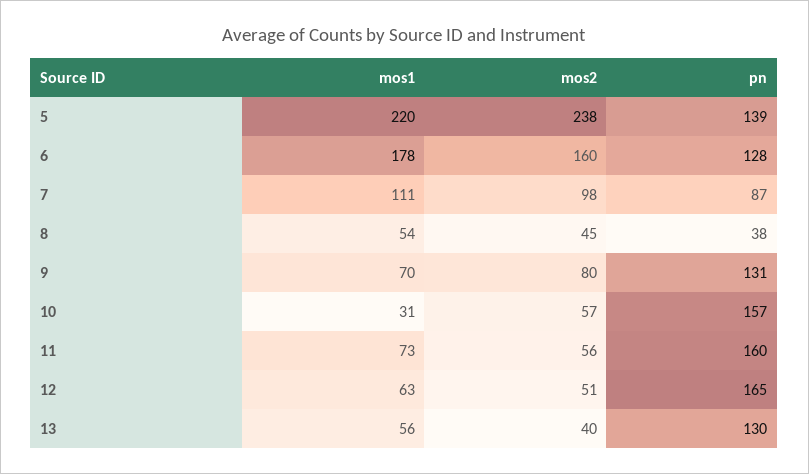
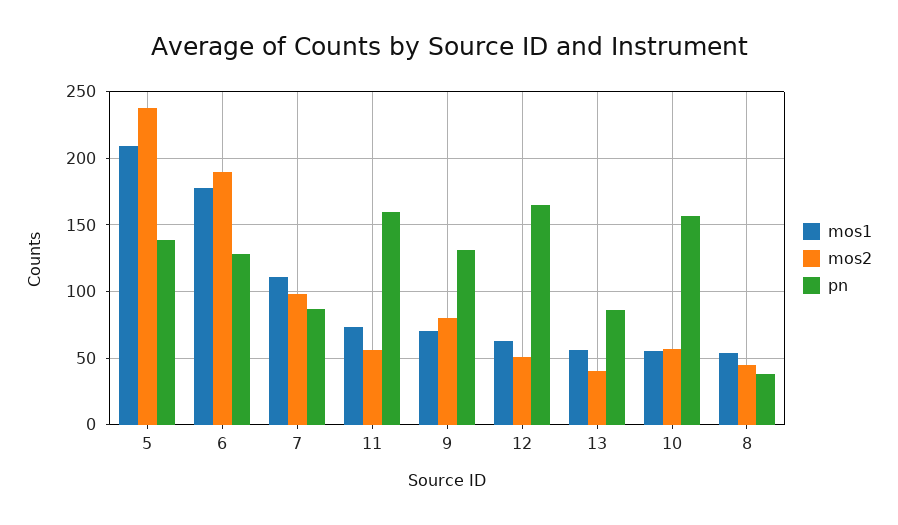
  {
    "mos1": {
-     "5": 220,
+     "5": 210,
      "6": 178,
      "7": 111,
      "8": 54,
      "9": 70,
-     "10": 31,
+     "10": 55,
      "11": 73,
      "12": 63,
      "13": 56
    },
    "mos2": {
      "5": 238,
-     "6": 160,
+     "6": 190,
      "7": 98,
      "8": 45,
      "9": 80,
      "10": 57,
      "11": 56,
      "12": 51,
      "13": 40
    },
    "pn": {
      "5": 139,
      "6": 128,
      "7": 87,
      "8": 38,
      "9": 131,
      "10": 157,
      "11": 160,
      "12": 165,
-     "13": 130
+     "13": 85
    }
  }

